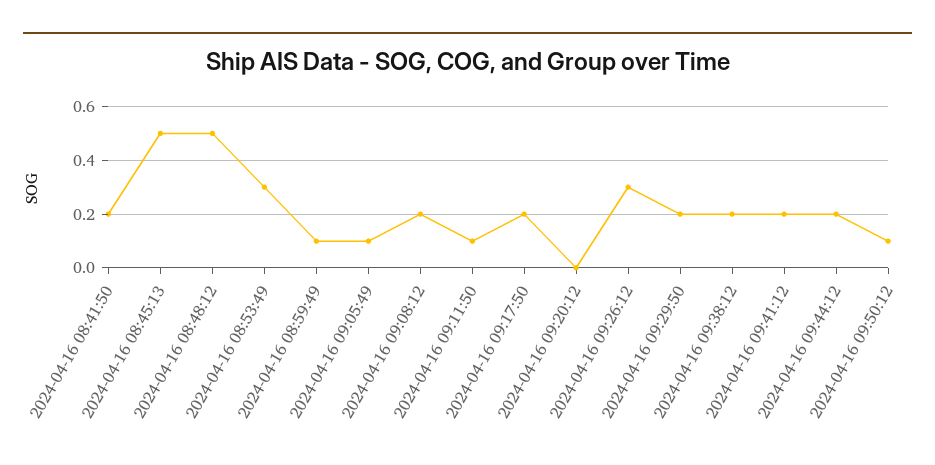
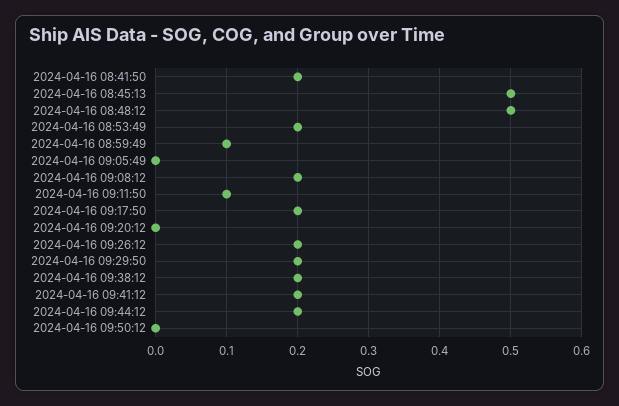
  {
    "2024-04-16 08:41:50": 0.2,
    "2024-04-16 08:45:13": 0.5,
    "2024-04-16 08:48:12": 0.5,
-   "2024-04-16 08:53:49": 0.3,
+   "2024-04-16 08:53:49": 0.2,
    "2024-04-16 08:59:49": 0.1,
-   "2024-04-16 09:05:49": 0.1,
+   "2024-04-16 09:05:49": 0,
    "2024-04-16 09:08:12": 0.2,
    "2024-04-16 09:11:50": 0.1,
    "2024-04-16 09:17:50": 0.2,
    "2024-04-16 09:20:12": 0,
-   "2024-04-16 09:26:12": 0.3,
+   "2024-04-16 09:26:12": 0.2,
    "2024-04-16 09:29:50": 0.2,
    "2024-04-16 09:38:12": 0.2,
    "2024-04-16 09:41:12": 0.2,
    "2024-04-16 09:44:12": 0.2,
-   "2024-04-16 09:50:12": 0.1
+   "2024-04-16 09:50:12": 0
  }

